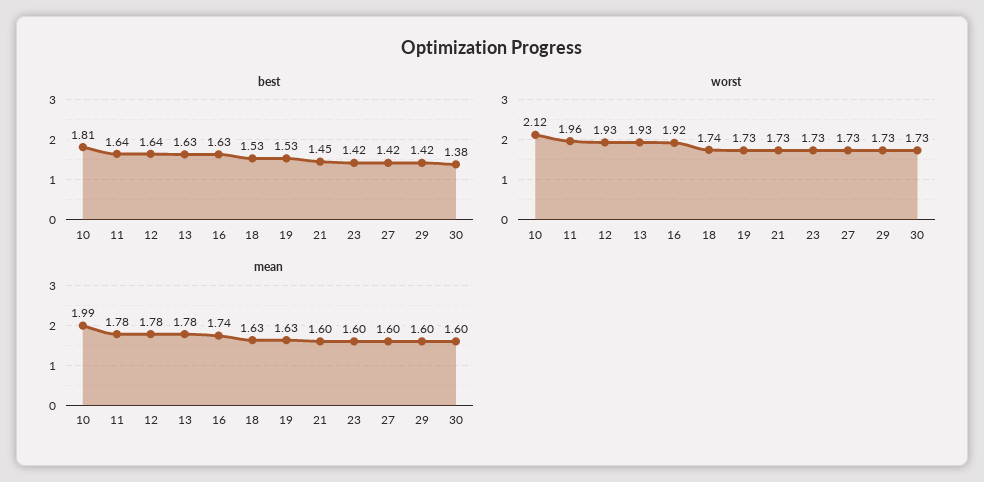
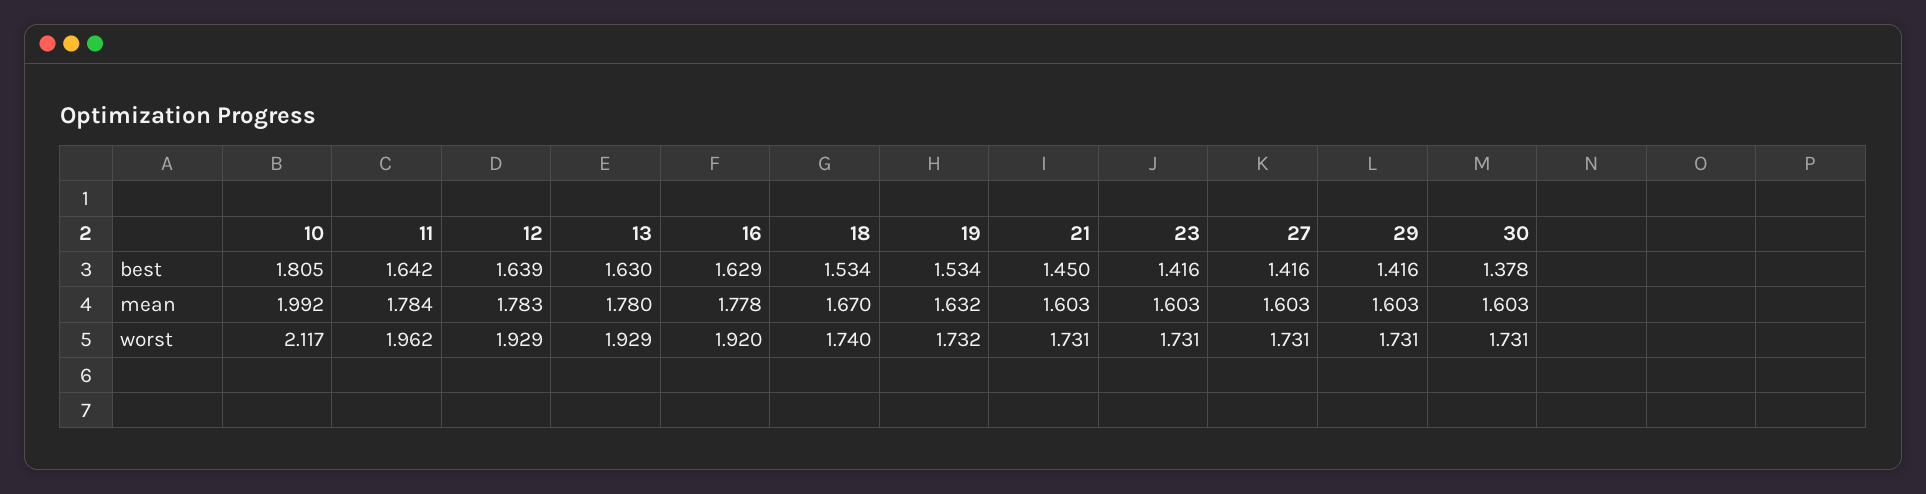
  {
    "best": {
      "10": 1.805,
      "11": 1.642,
      "12": 1.639,
      "13": 1.63,
      "16": 1.629,
      "18": 1.534,
      "19": 1.534,
      "21": 1.45,
      "23": 1.416,
      "27": 1.416,
      "29": 1.416,
      "30": 1.378
    },
    "worst": {
      "10": 2.117,
      "11": 1.962,
      "12": 1.929,
      "13": 1.929,
      "16": 1.92,
      "18": 1.74,
      "19": 1.732,
      "21": 1.731,
      "23": 1.731,
      "27": 1.731,
      "29": 1.731,
      "30": 1.731
    },
    "mean": {
      "10": 1.992,
      "11": 1.784,
      "12": 1.783,
      "13": 1.78,
-     "16": 1.74,
+     "16": 1.778,
-     "18": 1.63,
+     "18": 1.67,
      "19": 1.632,
      "21": 1.603,
      "23": 1.603,
      "27": 1.603,
      "29": 1.603,
      "30": 1.603
    }
  }

